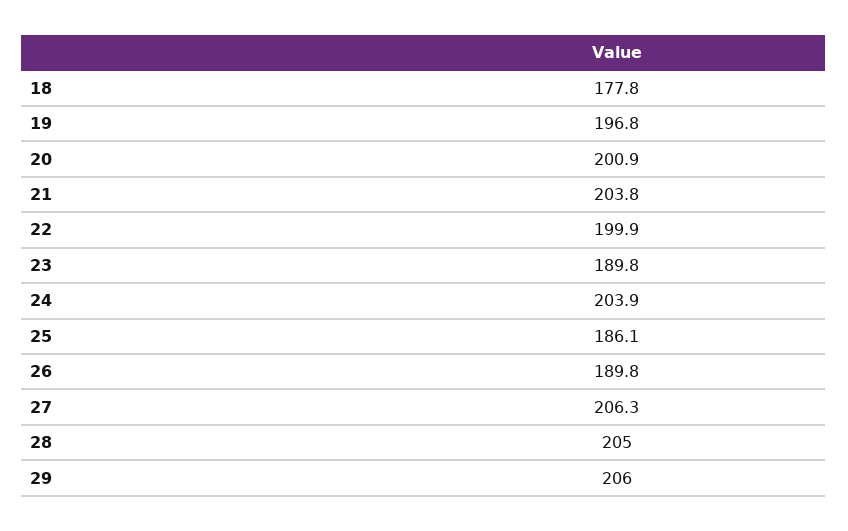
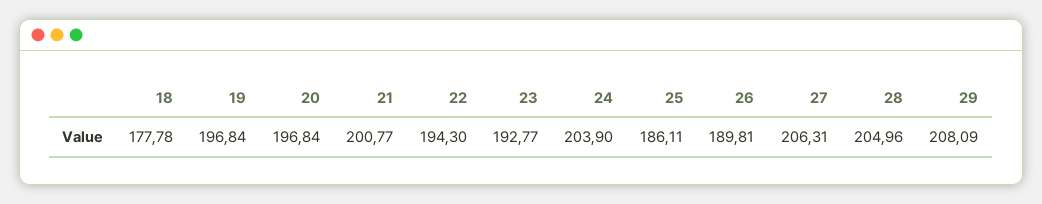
  {
    "18": 177.78,
    "19": 196.84,
-   "20": 200.9,
+   "20": 196.84,
-   "21": 203.8,
+   "21": 200.77,
-   "22": 199.9,
+   "22": 194.3,
-   "23": 189.8,
+   "23": 192.77,
    "24": 203.9,
    "25": 186.11,
    "26": 189.81,
    "27": 206.31,
    "28": 204.96,
-   "29": 206
+   "29": 208.09
  }

